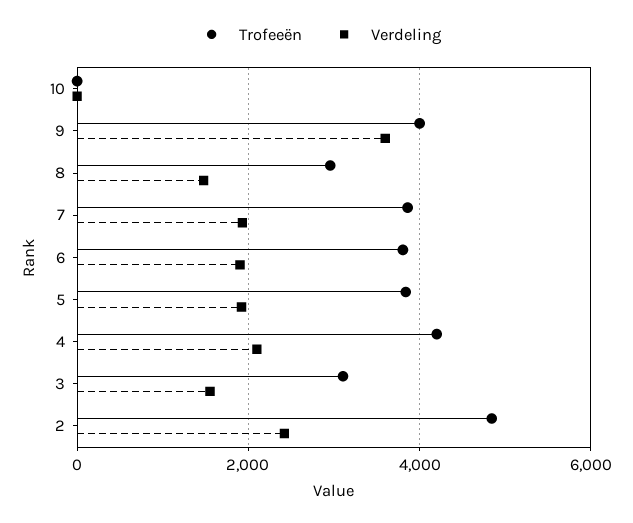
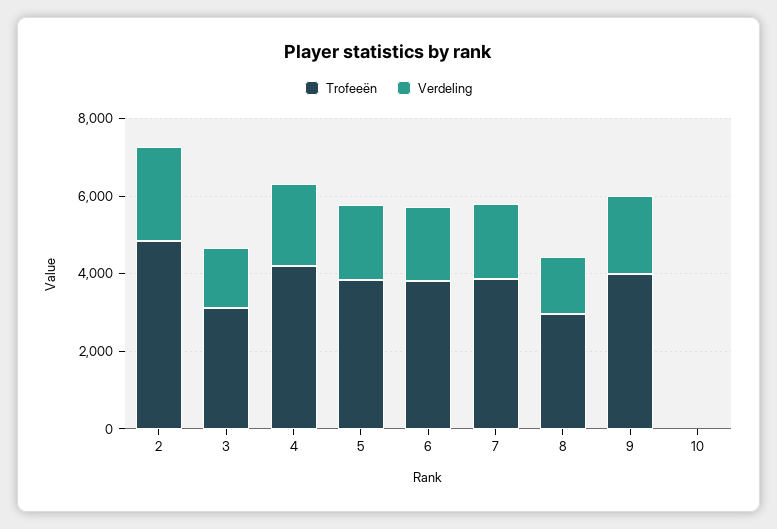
  {
    "Trofeeën": {
      "10": 0,
      "9": 4000,
      "8": 3000,
      "7": 3800,
      "6": 3800,
      "5": 3800,
      "4": 4200,
      "3": 3200,
      "2": 4800
    },
    "Verdeling": {
      "10": 0,
-     "9": 3600,
+     "9": 2000,
      "8": 1400,
      "7": 2000,
      "6": 2000,
      "5": 2000,
      "4": 2200,
      "3": 1600,
      "2": 2400
    }
  }

